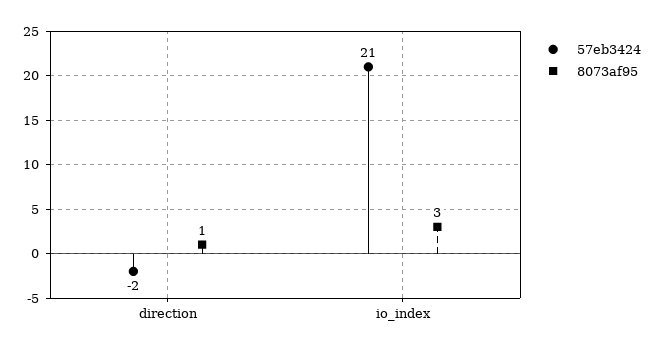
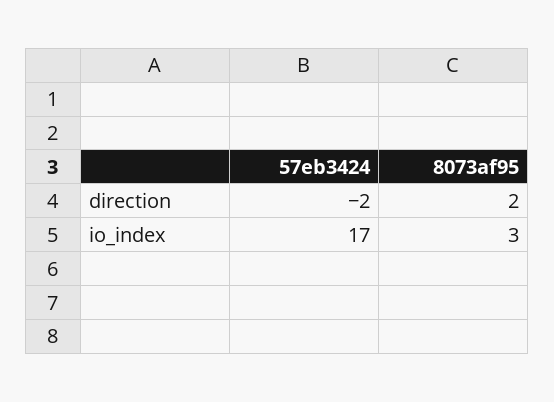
  {
    "57eb3424": {
      "direction": -2,
-     "io_index": 21
+     "io_index": 17
    },
    "8073af95": {
-     "direction": 1,
+     "direction": 2,
      "io_index": 3
    }
  }

